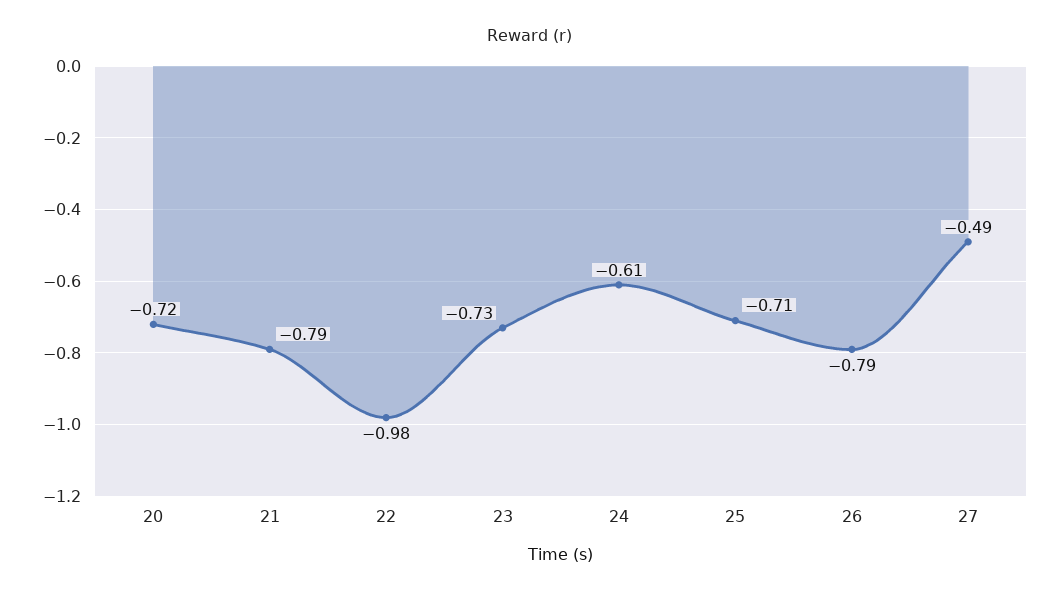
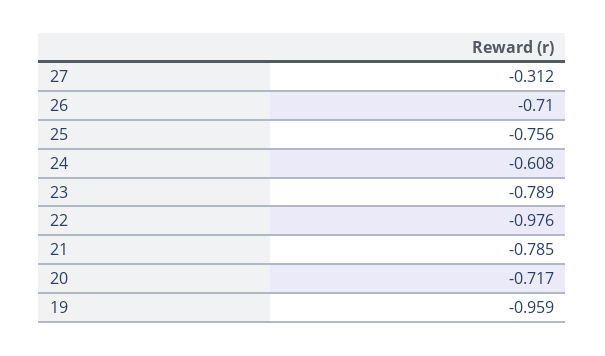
  {
    "20": -0.717,
    "21": -0.785,
    "22": -0.976,
-   "23": -0.73,
+   "23": -0.789,
    "24": -0.608,
-   "25": -0.71,
+   "25": -0.756,
-   "26": -0.79,
+   "26": -0.71,
-   "27": -0.49
+   "27": -0.312,
+   "19": -0.959
  }

